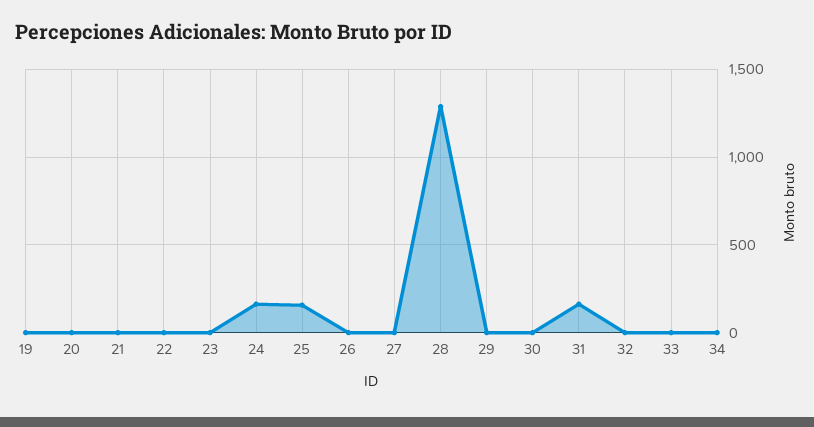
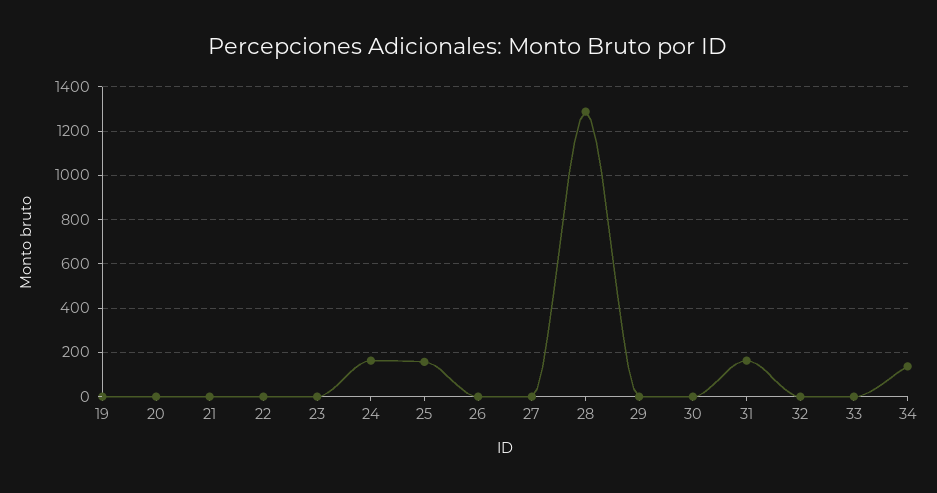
  {
    "19": 0,
    "20": 0,
    "21": 0,
    "22": 0,
    "23": 0,
    "24": 150,
    "25": 150,
    "26": 0,
    "27": 0,
    "28": 1300,
    "29": 0,
    "30": 0,
    "31": 150,
    "32": 0,
    "33": 0,
-   "34": 0
+   "34": 150
  }

